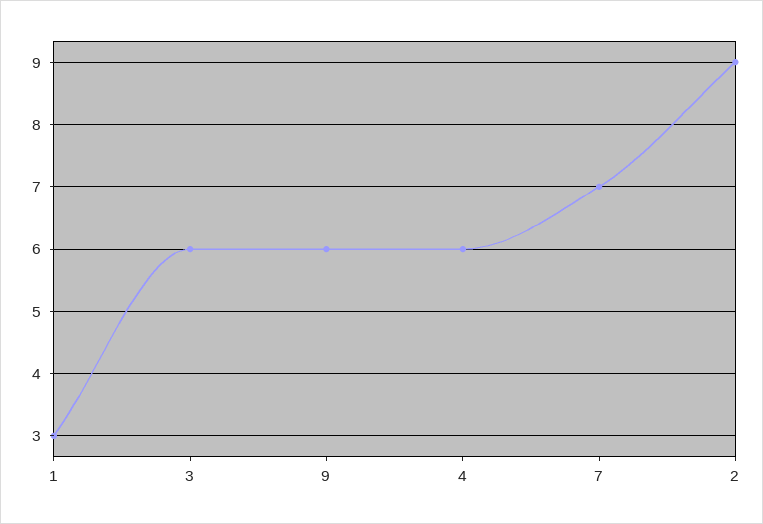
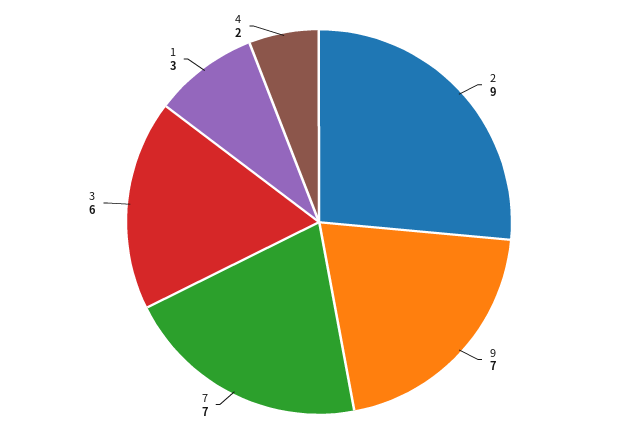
  {
    "1": 3,
    "3": 6,
-   "9": 6,
+   "9": 7,
-   "4": 6,
+   "4": 2,
    "7": 7,
    "2": 9
  }

